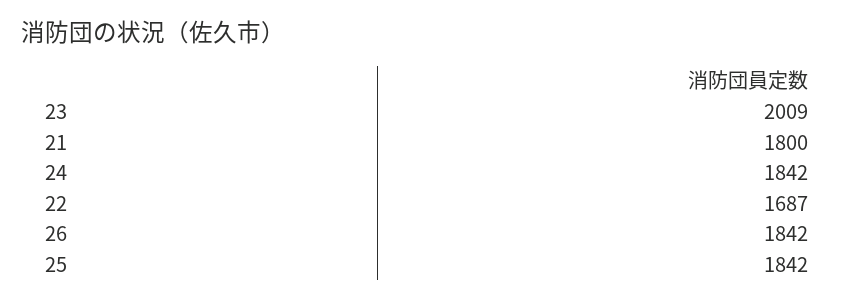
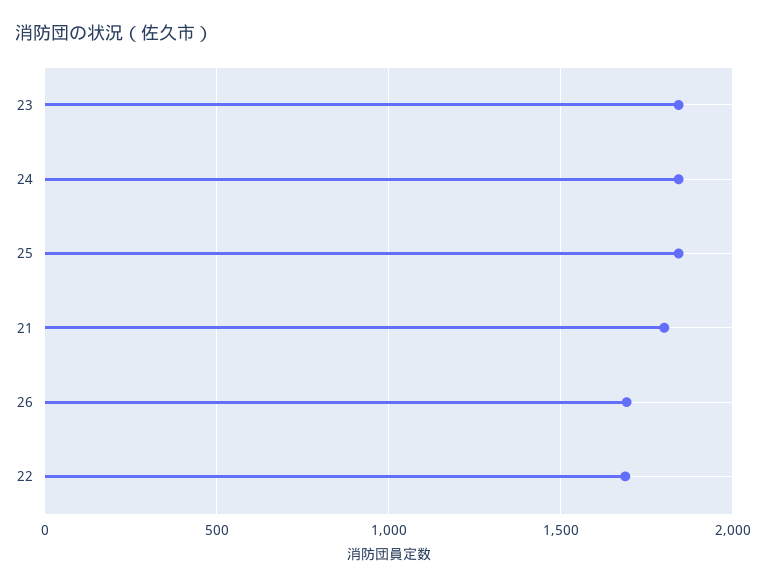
  {
-   "23": 2009,
+   "23": 1850,
    "21": 1800,
    "24": 1842,
    "22": 1687,
-   "26": 1842,
+   "26": 1700,
    "25": 1842
  }

